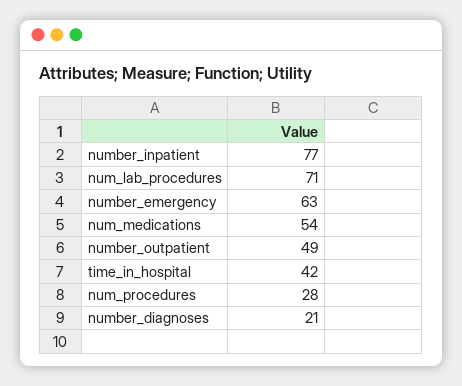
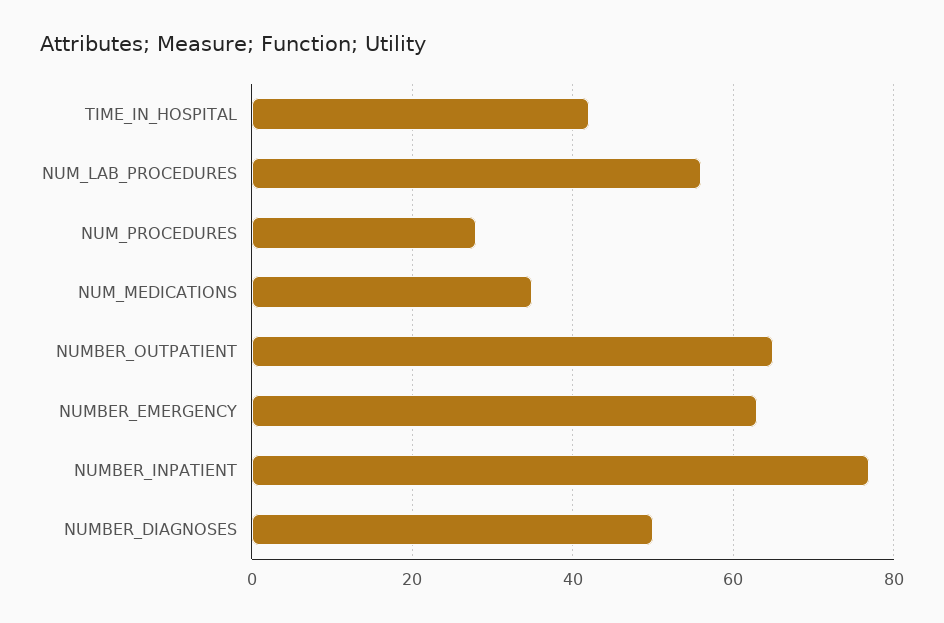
  {
    "number_inpatient": 77,
-   "num_lab_procedures": 71,
+   "num_lab_procedures": 55,
    "number_emergency": 63,
-   "num_medications": 54,
+   "num_medications": 35,
-   "number_outpatient": 49,
+   "number_outpatient": 65,
    "time_in_hospital": 42,
    "num_procedures": 28,
-   "number_diagnoses": 21
+   "number_diagnoses": 50
  }

